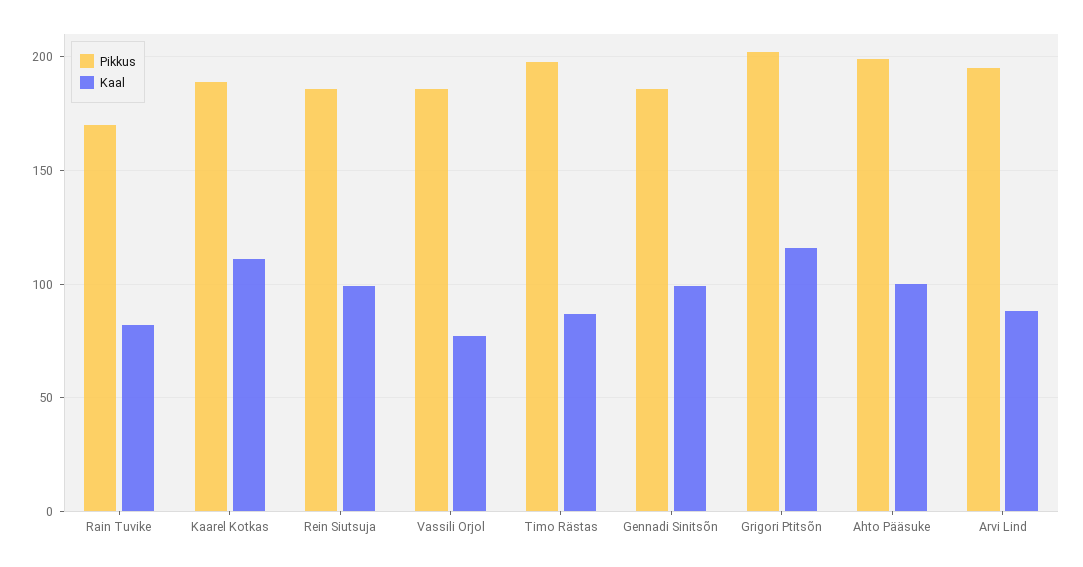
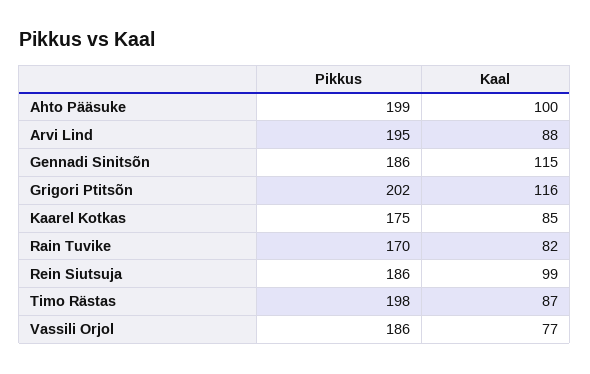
  {
    "Pikkus": {
      "Rain Tuvike": 170,
-     "Kaarel Kotkas": 190,
+     "Kaarel Kotkas": 175,
      "Rein Siutsuja": 186,
      "Vassili Orjol": 186,
      "Timo Rästas": 198,
      "Gennadi Sinitsõn": 186,
      "Grigori Ptitsõn": 202,
      "Ahto Pääsuke": 199,
      "Arvi Lind": 195
    },
    "Kaal": {
      "Rain Tuvike": 82,
-     "Kaarel Kotkas": 110,
+     "Kaarel Kotkas": 85,
      "Rein Siutsuja": 99,
      "Vassili Orjol": 77,
      "Timo Rästas": 87,
-     "Gennadi Sinitsõn": 100,
+     "Gennadi Sinitsõn": 115,
      "Grigori Ptitsõn": 116,
      "Ahto Pääsuke": 100,
      "Arvi Lind": 88
    }
  }

